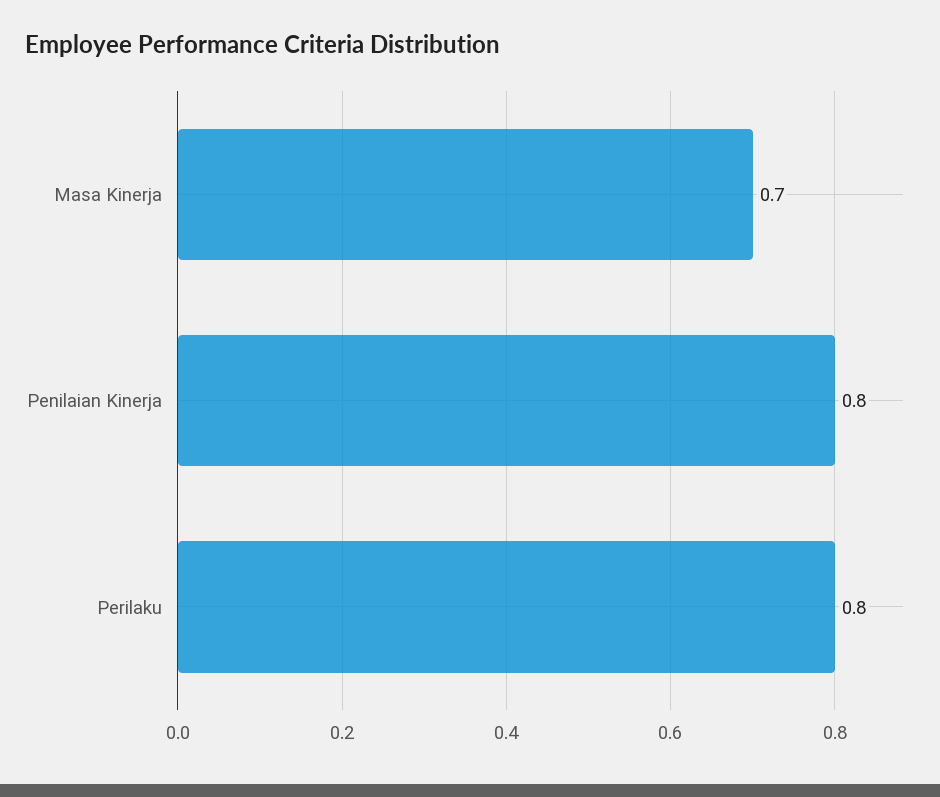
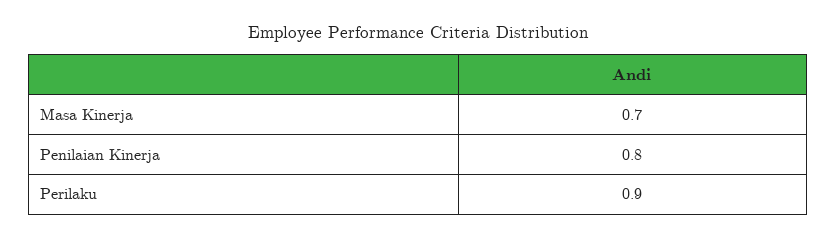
  {
    "Masa Kinerja": 0.7,
    "Penilaian Kinerja": 0.8,
-   "Perilaku": 0.8
+   "Perilaku": 0.9
  }

